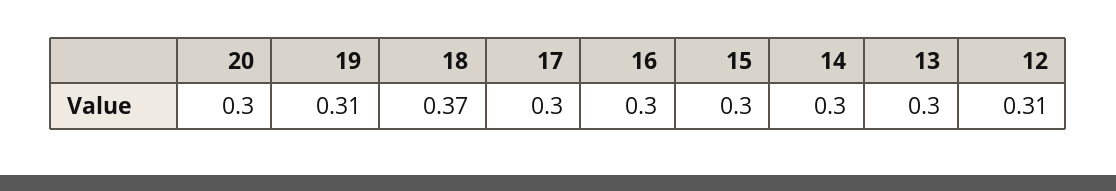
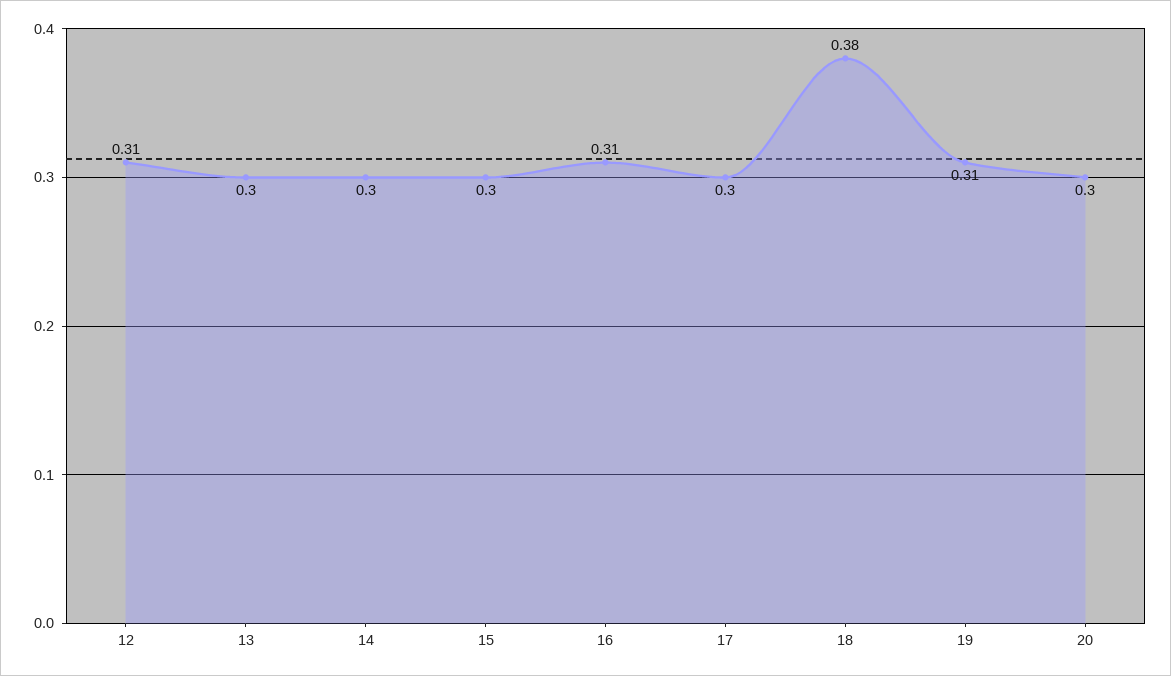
  {
    "20": 0.3,
    "19": 0.31,
-   "18": 0.37,
+   "18": 0.38,
    "17": 0.3,
-   "16": 0.3,
+   "16": 0.31,
    "15": 0.3,
    "14": 0.3,
    "13": 0.3,
    "12": 0.31
  }

